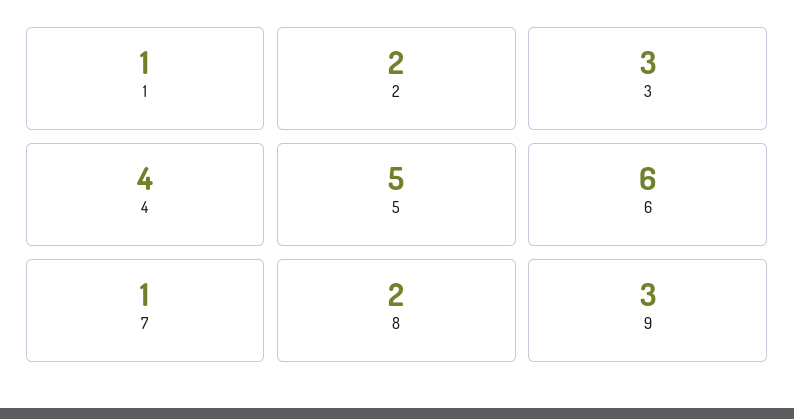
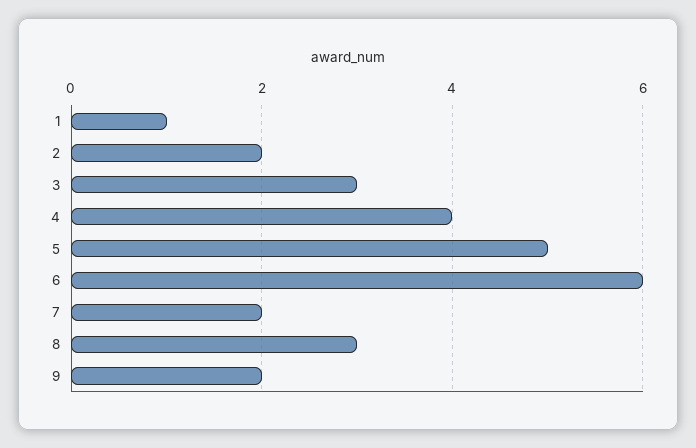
  {
    "1": 1,
    "2": 2,
    "3": 3,
    "4": 4,
    "5": 5,
    "6": 6,
-   "7": 1,
+   "7": 2,
-   "8": 2,
+   "8": 3,
-   "9": 3
+   "9": 2
  }

